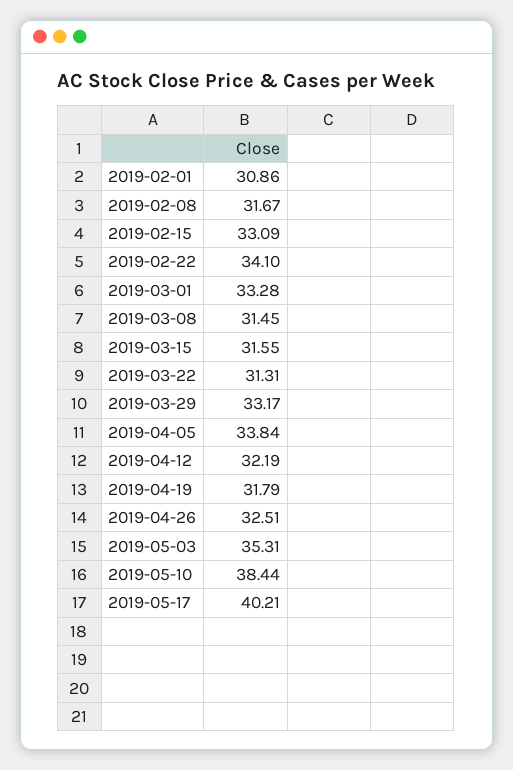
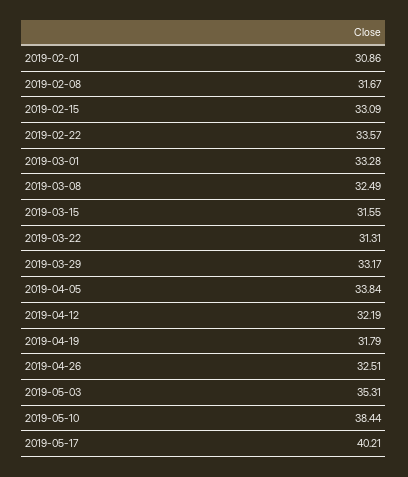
  {
    "2019-02-01": 30.86,
    "2019-02-08": 31.67,
    "2019-02-15": 33.09,
-   "2019-02-22": 34.1,
+   "2019-02-22": 33.57,
    "2019-03-01": 33.28,
-   "2019-03-08": 31.45,
+   "2019-03-08": 32.49,
    "2019-03-15": 31.55,
    "2019-03-22": 31.31,
    "2019-03-29": 33.17,
    "2019-04-05": 33.84,
    "2019-04-12": 32.19,
    "2019-04-19": 31.79,
    "2019-04-26": 32.51,
    "2019-05-03": 35.31,
    "2019-05-10": 38.44,
    "2019-05-17": 40.21
  }

